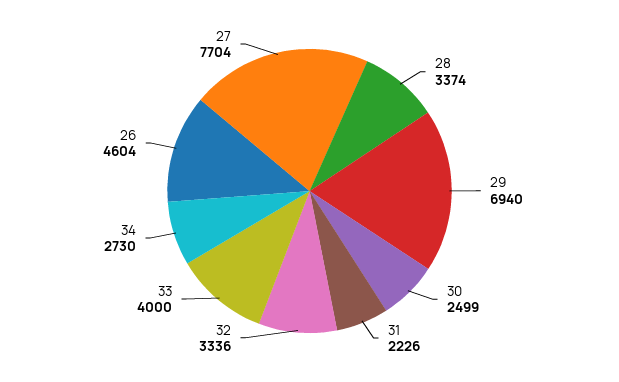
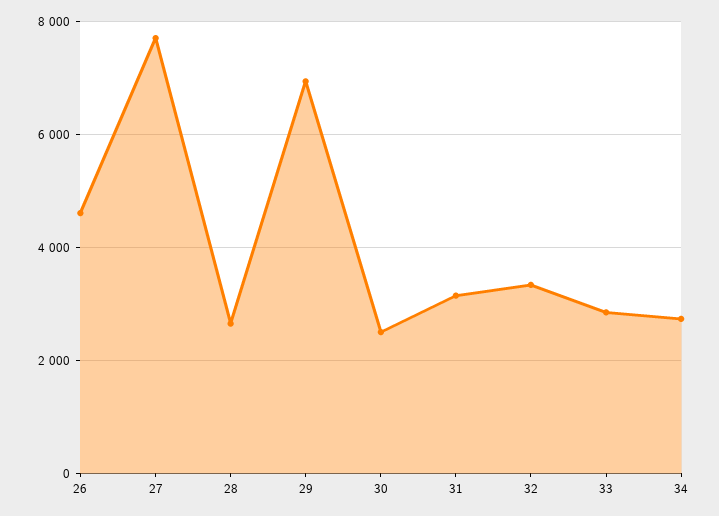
  {
-   "28": 3374,
+   "28": 2600,
    "29": 6940,
    "30": 2499,
-   "31": 2226,
+   "31": 3200,
    "32": 3336,
-   "33": 4000,
+   "33": 2800,
    "34": 2730,
    "26": 4604,
    "27": 7704
  }

